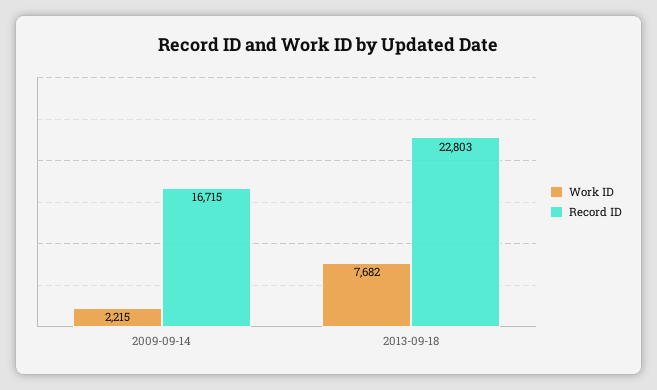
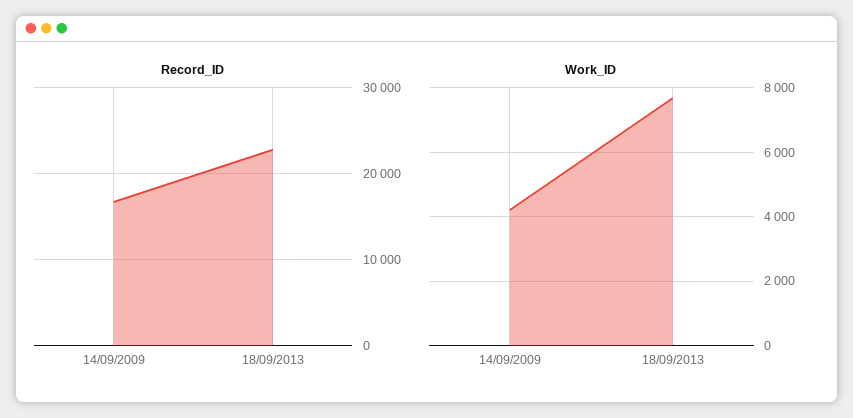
  {
    "Work ID": {
-     "2009-09-14": 2215,
+     "2009-09-14": 4200,
      "2013-09-18": 7682
    },
    "Record ID": {
      "2009-09-14": 16715,
      "2013-09-18": 22803
    }
  }

